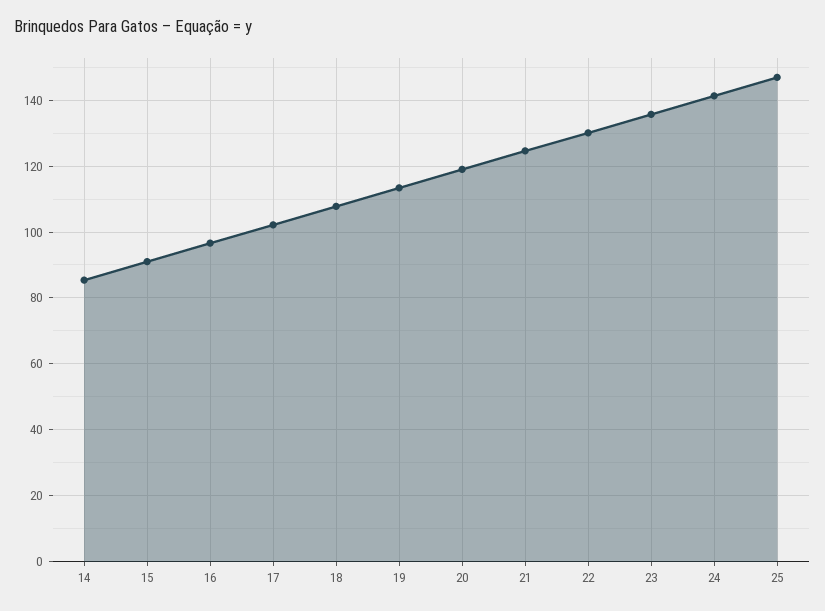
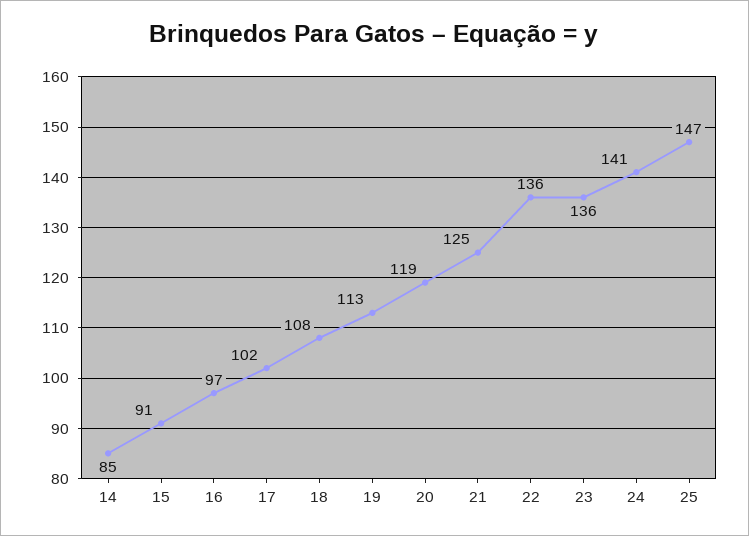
  {
    "14": 85,
    "15": 91,
    "16": 97,
    "17": 102,
    "18": 108,
    "19": 113,
    "20": 119,
    "21": 125,
-   "22": 130,
+   "22": 136,
    "23": 136,
    "24": 141,
    "25": 147
  }

